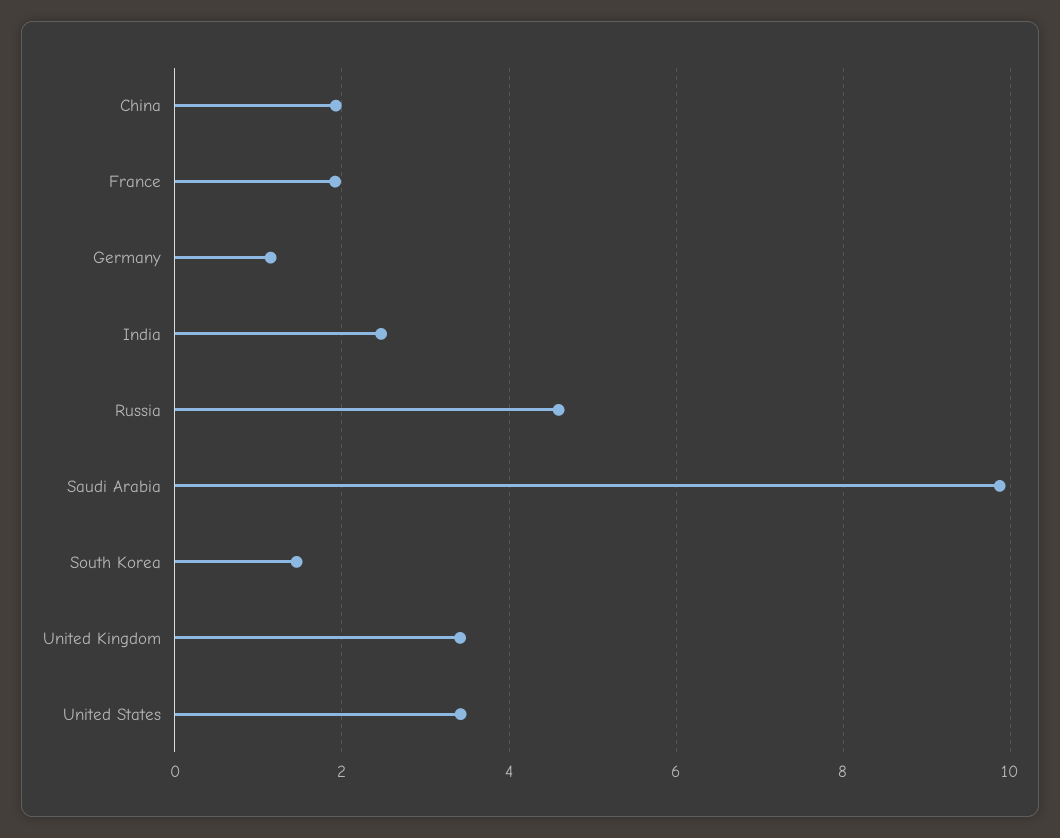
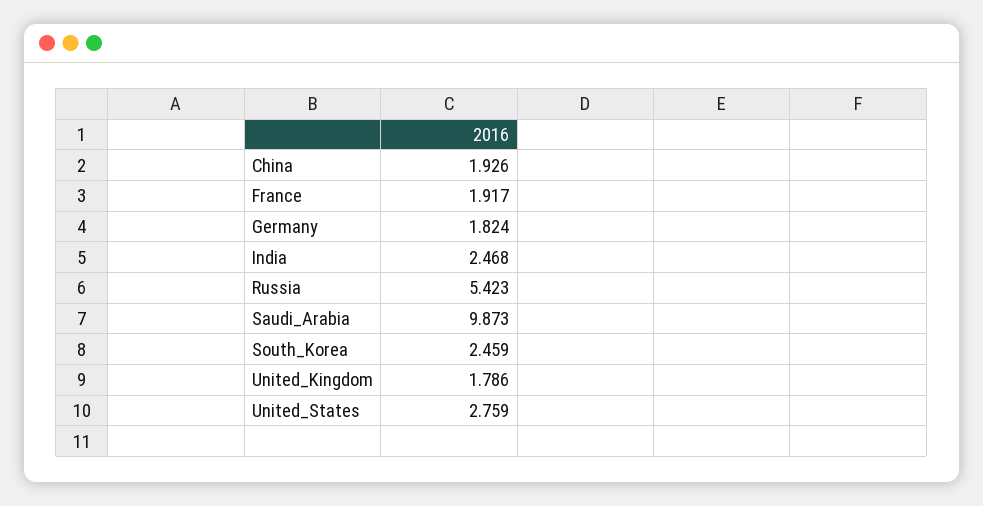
  {
    "China": 1.926,
    "France": 1.917,
-   "Germany": 1.2,
+   "Germany": 1.824,
    "India": 2.468,
-   "Russia": 4.6,
+   "Russia": 5.423,
    "Saudi Arabia": 9.873,
-   "South Korea": 1.4,
+   "South Korea": 2.459,
-   "United Kingdom": 3.4,
+   "United Kingdom": 1.786,
-   "United States": 3.4
+   "United States": 2.759
  }

